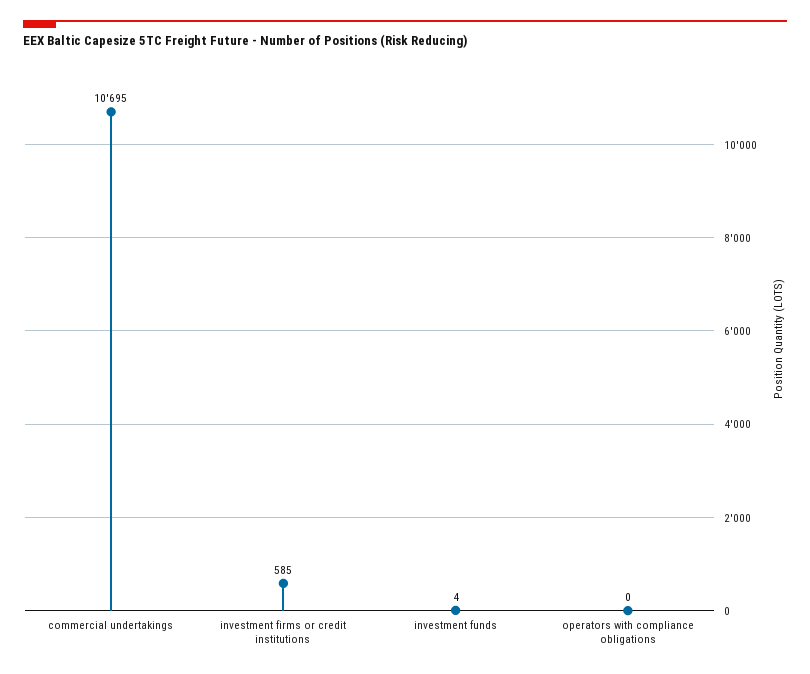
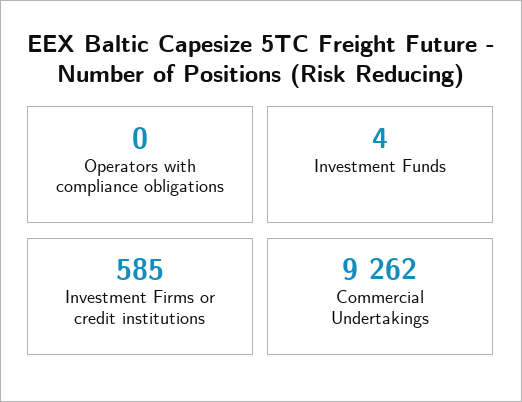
  {
-   "commercial undertakings": 10695,
+   "commercial undertakings": 9262,
    "investment firms or credit institutions": 585,
    "investment funds": 4,
    "operators with compliance obligations": 0
  }

